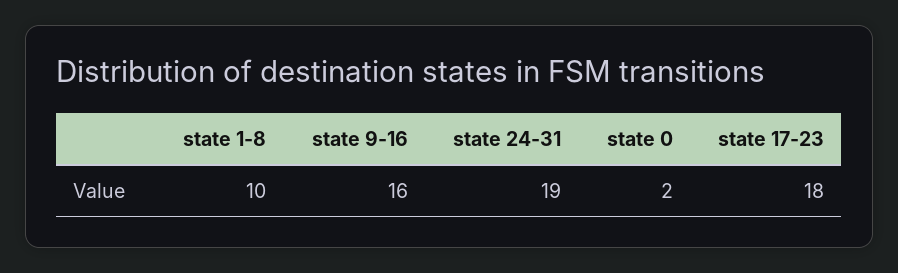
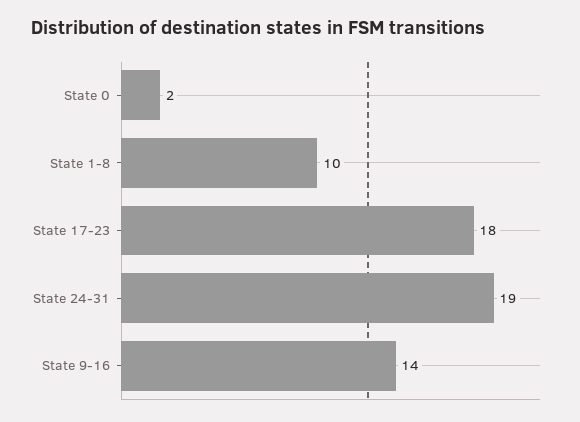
  {
    "state 1-8": 10,
-   "state 9-16": 16,
+   "state 9-16": 14,
    "state 24-31": 19,
    "state 0": 2,
    "state 17-23": 18
  }

